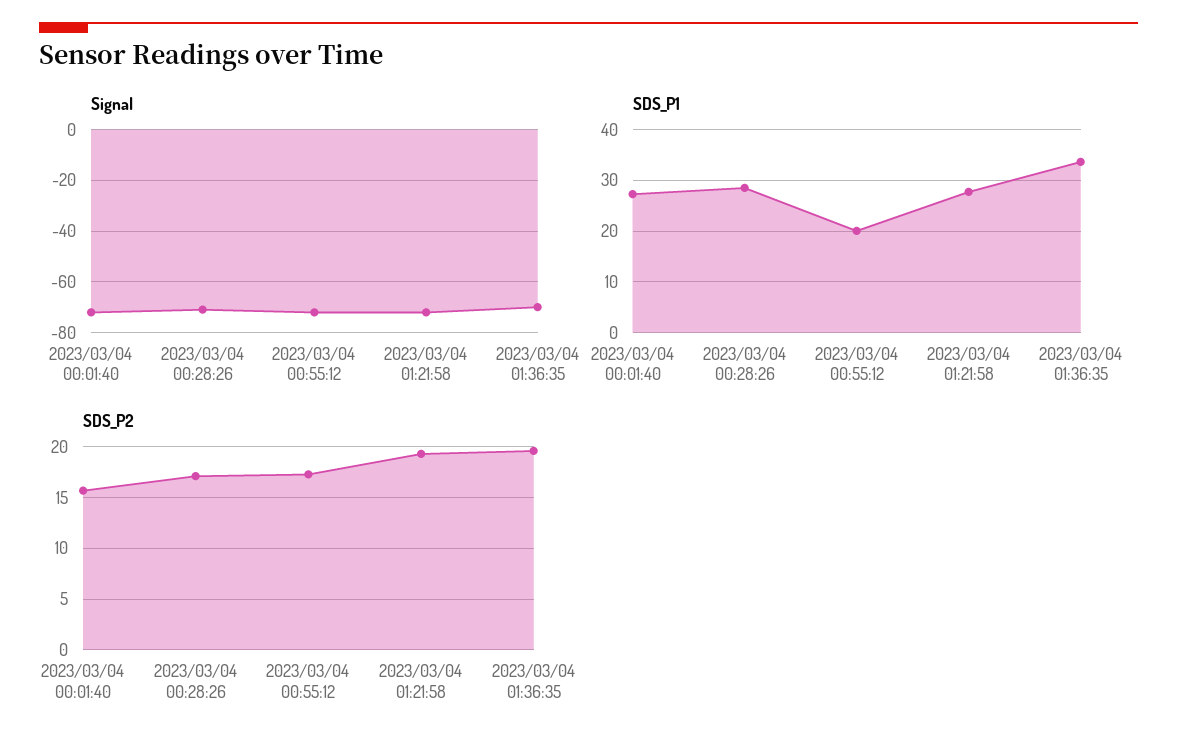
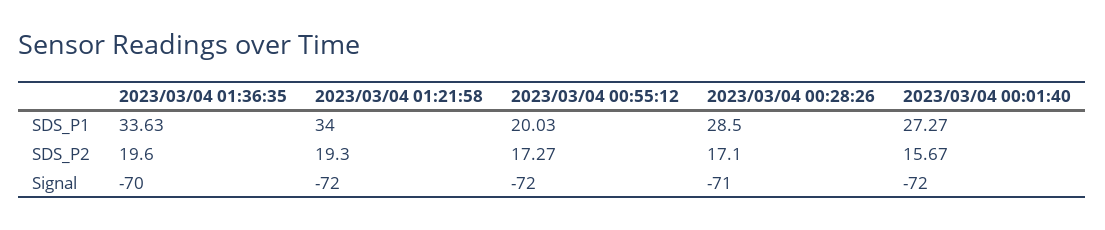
  {
    "Signal": {
      "2023/03/04 00:01:40": -72,
      "2023/03/04 00:28:26": -71,
      "2023/03/04 00:55:12": -72,
      "2023/03/04 01:21:58": -72,
      "2023/03/04 01:36:35": -70
    },
    "SDS_P1": {
      "2023/03/04 00:01:40": 27.27,
      "2023/03/04 00:28:26": 28.5,
      "2023/03/04 00:55:12": 20.03,
-     "2023/03/04 01:21:58": 28,
+     "2023/03/04 01:21:58": 34,
      "2023/03/04 01:36:35": 33.63
    },
    "SDS_P2": {
      "2023/03/04 00:01:40": 15.67,
      "2023/03/04 00:28:26": 17.1,
      "2023/03/04 00:55:12": 17.27,
      "2023/03/04 01:21:58": 19.3,
      "2023/03/04 01:36:35": 19.6
    }
  }

